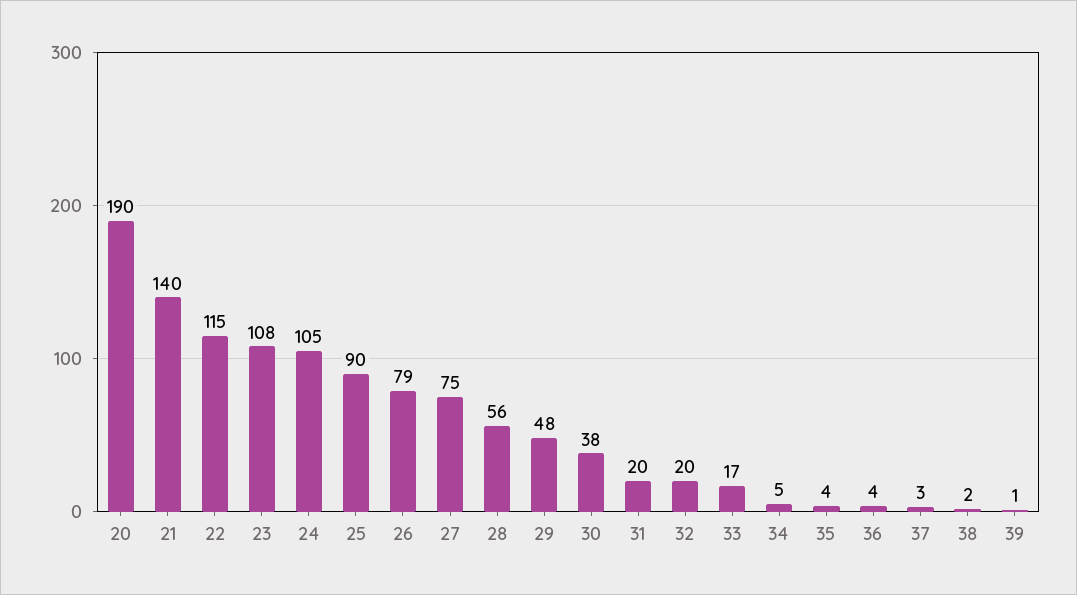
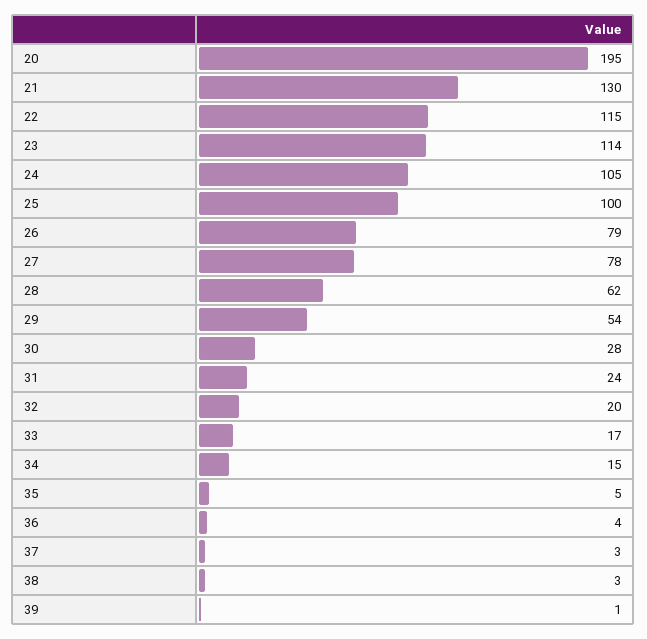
  {
-   "20": 190,
+   "20": 195,
-   "21": 140,
+   "21": 130,
    "22": 115,
-   "23": 108,
+   "23": 114,
    "24": 105,
-   "25": 90,
+   "25": 100,
    "26": 79,
-   "27": 75,
+   "27": 78,
-   "28": 56,
+   "28": 62,
-   "29": 48,
+   "29": 54,
-   "30": 38,
+   "30": 28,
-   "31": 20,
+   "31": 24,
    "32": 20,
    "33": 17,
-   "34": 5,
+   "34": 15,
-   "35": 4,
+   "35": 5,
    "36": 4,
    "37": 3,
-   "38": 2,
+   "38": 3,
    "39": 1
  }

